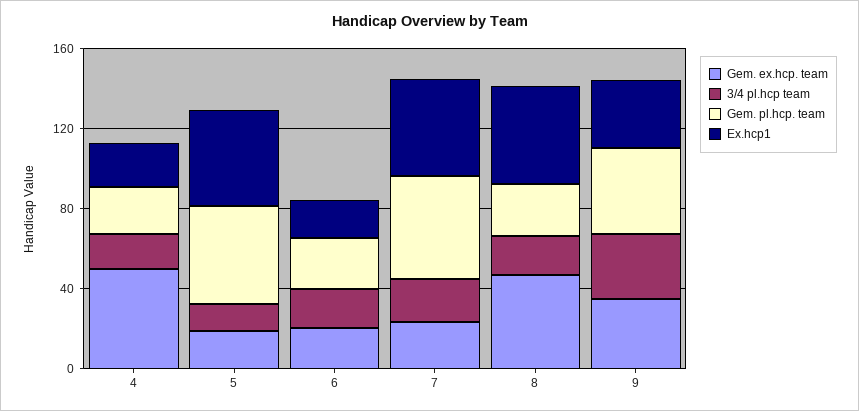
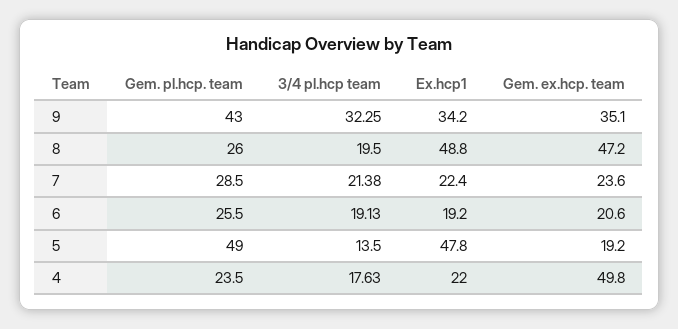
  {
    "Gem. ex.hcp. team": {
      "4": 49.8,
      "5": 19.2,
      "6": 20.6,
      "7": 23.6,
      "8": 47.2,
      "9": 35.1
    },
    "3/4 pl.hcp team": {
      "4": 17.63,
      "5": 13.5,
      "6": 19.13,
      "7": 21.38,
      "8": 19.5,
      "9": 32.25
    },
    "Gem. pl.hcp. team": {
      "4": 23.5,
      "5": 49,
      "6": 25.5,
-     "7": 50,
+     "7": 28.5,
      "8": 26,
      "9": 43
    },
    "Ex.hcp1": {
      "4": 22,
      "5": 47.8,
      "6": 19.2,
-     "7": 50,
+     "7": 22.4,
      "8": 48.8,
      "9": 34.2
    }
  }

